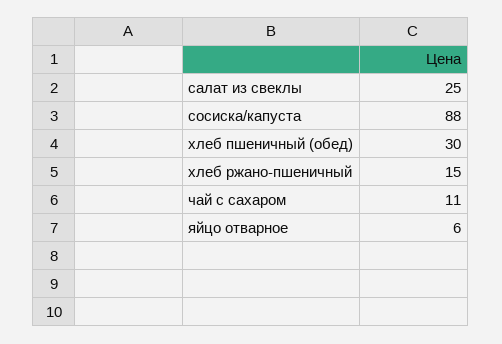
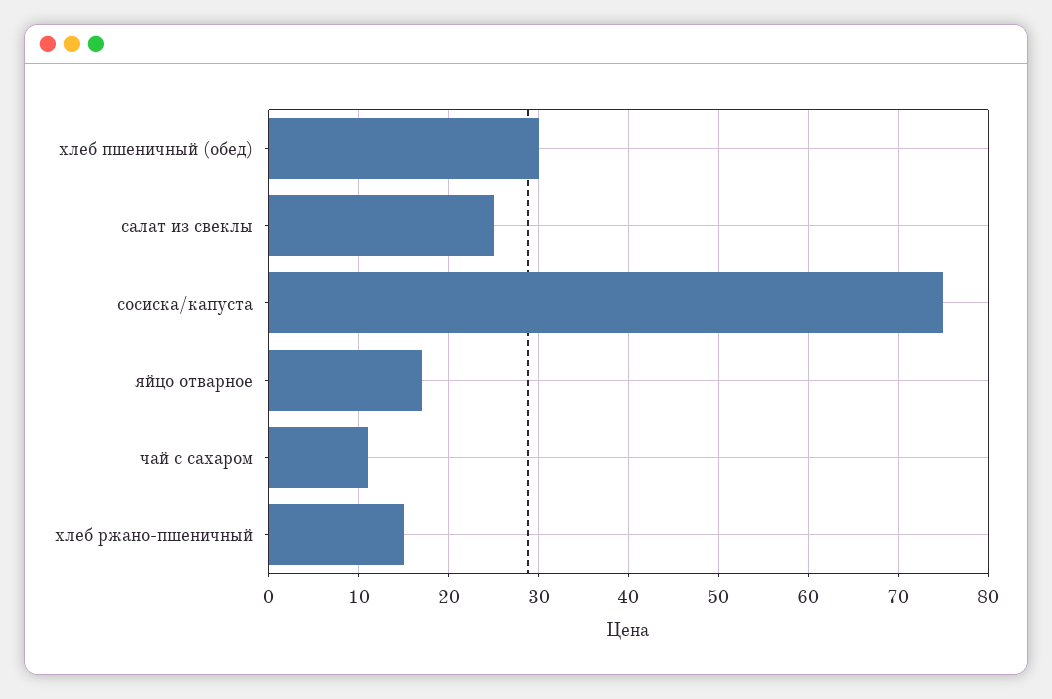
  {
    "салат из свеклы": 25,
-   "сосиска/капуста": 88,
+   "сосиска/капуста": 75,
    "хлеб пшеничный (обед)": 30,
    "хлеб ржано-пшеничный": 15,
    "чай с сахаром": 11,
-   "яйцо отварное": 6
+   "яйцо отварное": 17
  }

